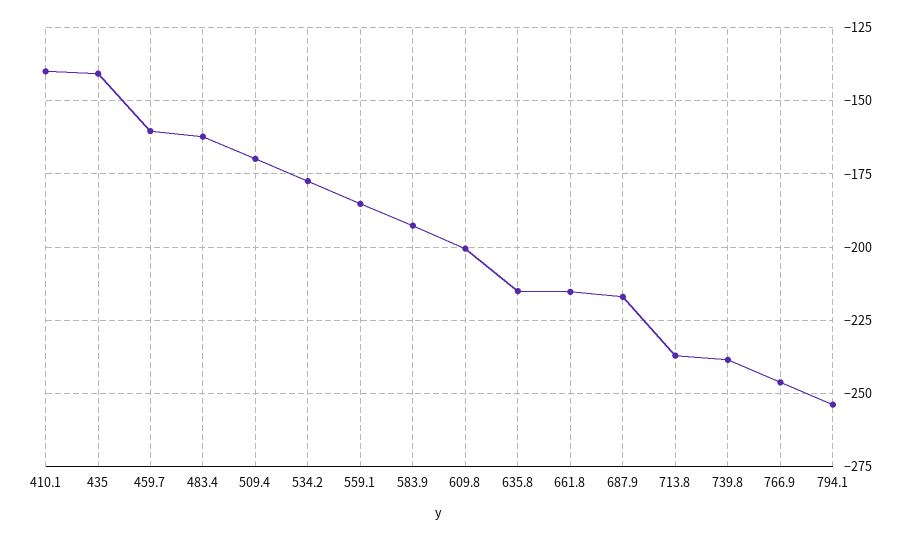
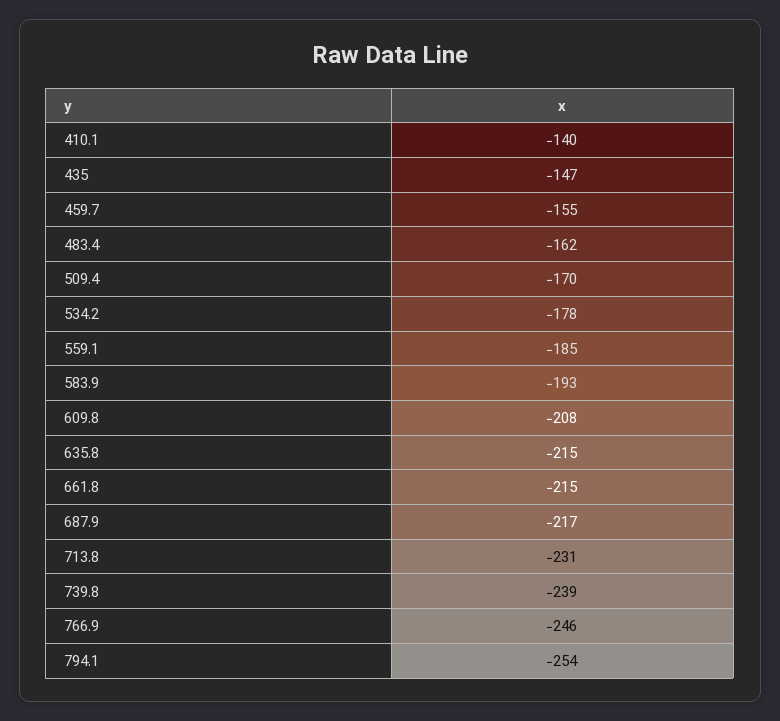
  {
    "410.1": -140,
-   "435": -140,
+   "435": -147,
-   "459.7": -160,
+   "459.7": -155,
    "483.4": -162,
    "509.4": -170,
    "534.2": -178,
    "559.1": -185,
    "583.9": -193,
-   "609.8": -200,
+   "609.8": -208,
    "635.8": -215,
    "661.8": -215,
    "687.9": -217,
-   "713.8": -237.5,
+   "713.8": -231,
    "739.8": -239,
    "766.9": -246,
    "794.1": -254
  }

